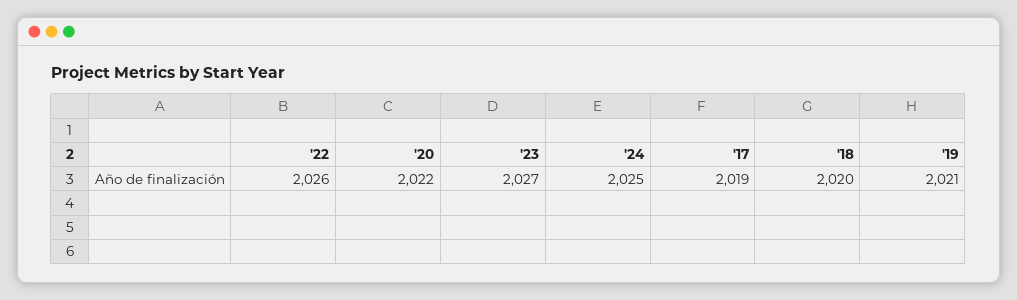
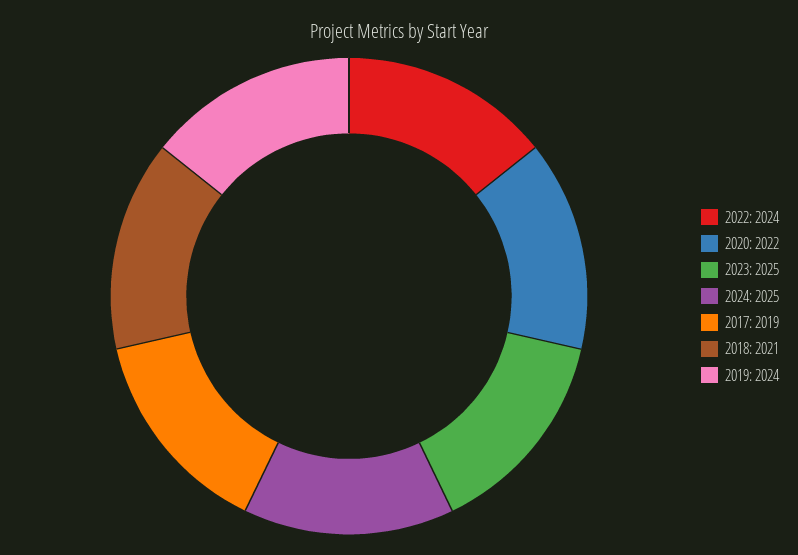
  {
-   "'22": 2026,
+   "'22": 2024,
    "'20": 2022,
-   "'23": 2027,
+   "'23": 2025,
    "'24": 2025,
    "'17": 2019,
-   "'18": 2020,
+   "'18": 2021,
-   "'19": 2021
+   "'19": 2024
  }

